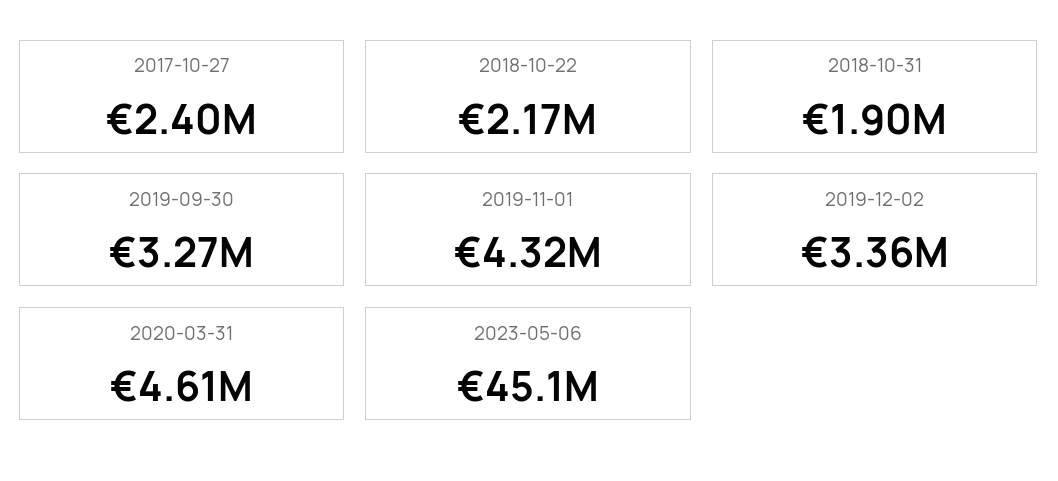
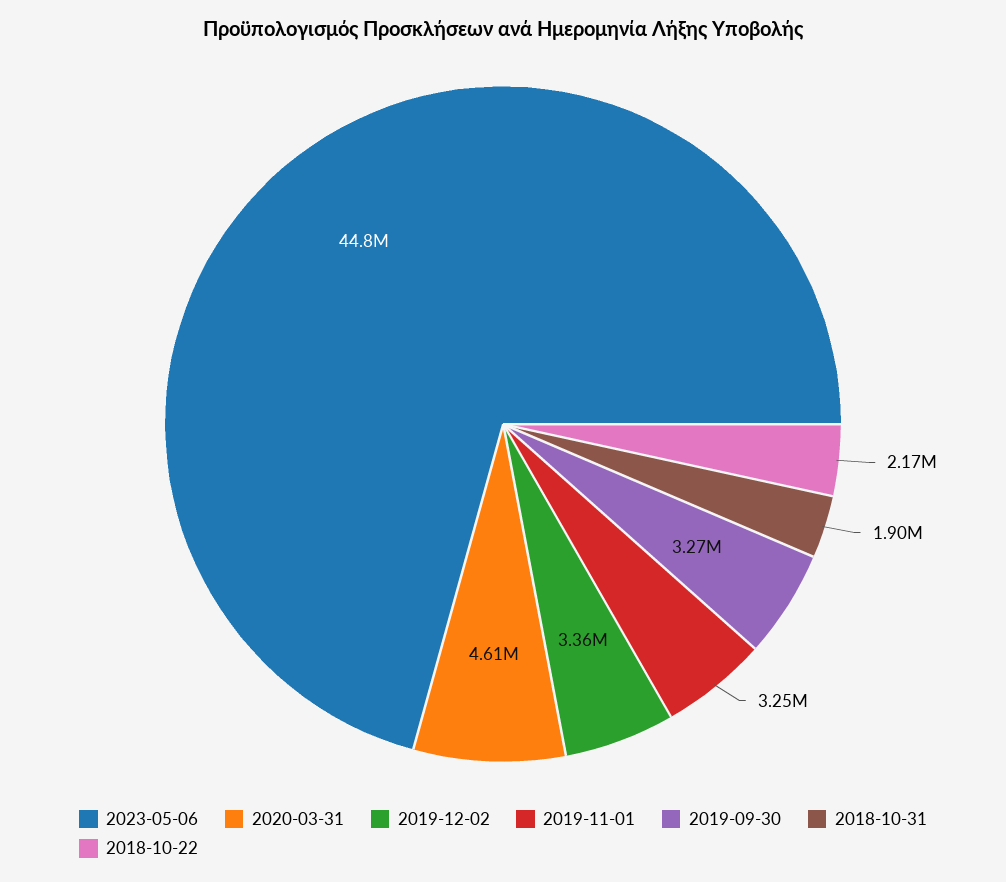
  {
-   "2017-10-27": 2400000,
    "2018-10-22": 2170000,
    "2018-10-31": 1900000,
    "2019-09-30": 3270000,
-   "2019-11-01": 4320000,
+   "2019-11-01": 3250000,
    "2019-12-02": 3360000,
    "2020-03-31": 4610000,
-   "2023-05-06": 45100000
+   "2023-05-06": 44800000
  }

